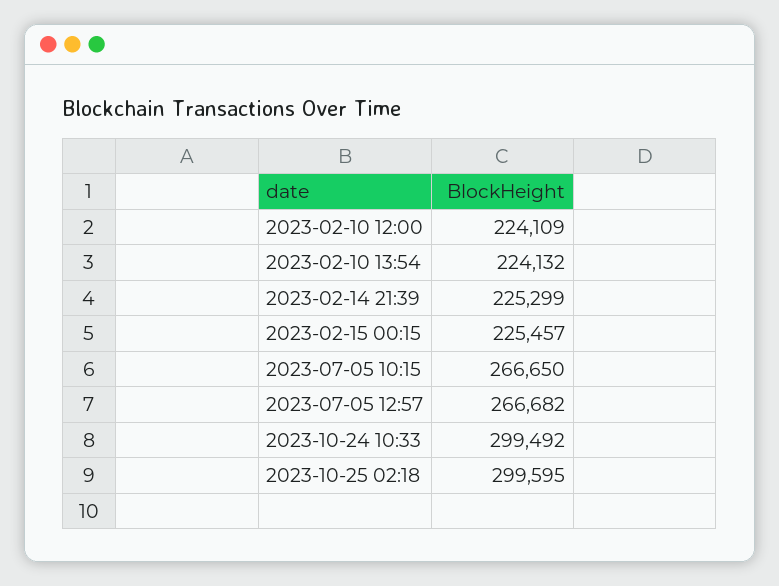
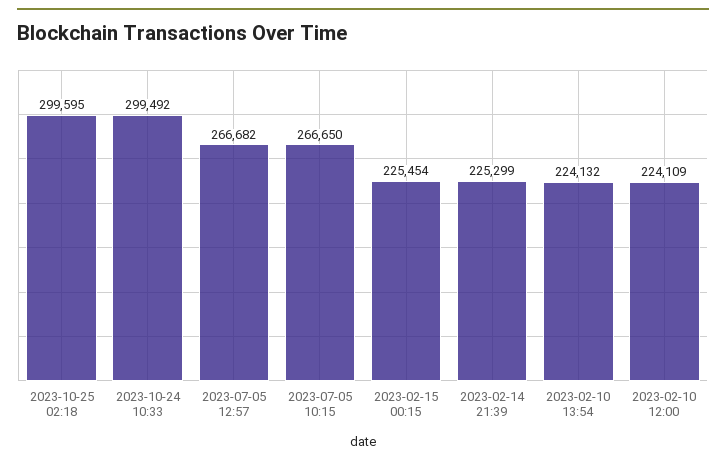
  {
    "2023-02-10 12:00": 224109,
    "2023-02-10 13:54": 224132,
    "2023-02-14 21:39": 225299,
-   "2023-02-15 00:15": 225457,
+   "2023-02-15 00:15": 225454,
    "2023-07-05 10:15": 266650,
    "2023-07-05 12:57": 266682,
    "2023-10-24 10:33": 299492,
    "2023-10-25 02:18": 299595
  }

